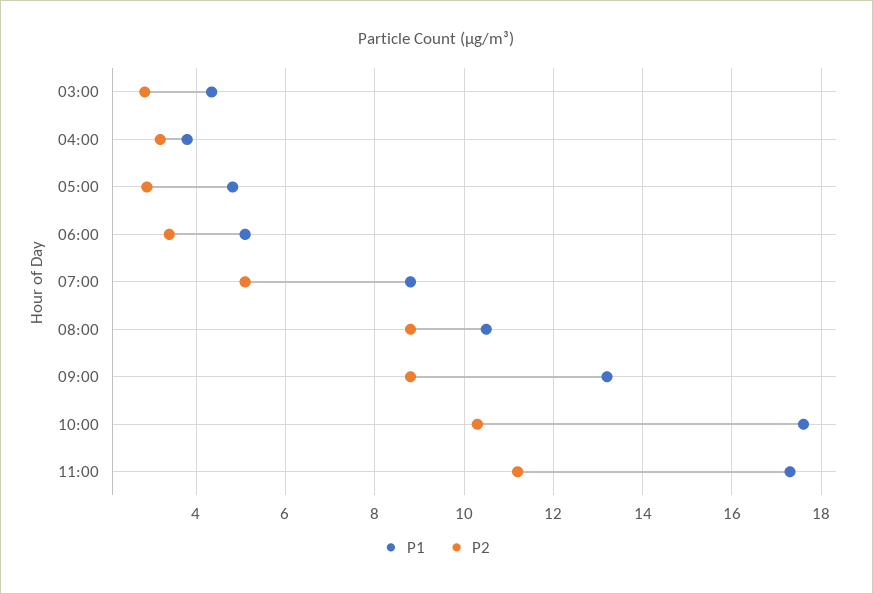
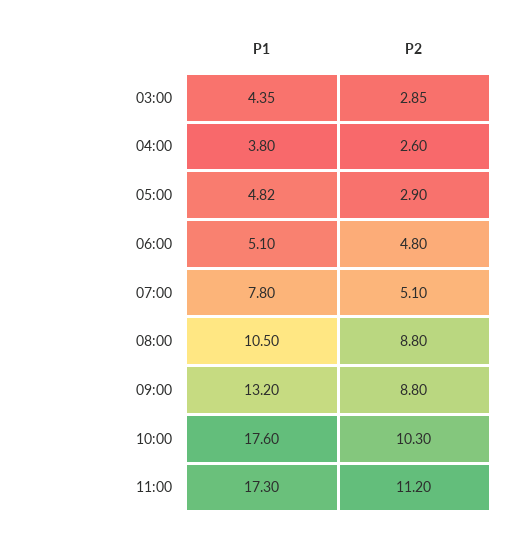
  {
    "P1": {
      "03:00": 4.35,
      "04:00": 3.8,
      "05:00": 4.82,
      "06:00": 5.1,
-     "07:00": 8.8,
+     "07:00": 7.8,
      "08:00": 10.5,
      "09:00": 13.2,
      "10:00": 17.6,
      "11:00": 17.3
    },
    "P2": {
      "03:00": 2.85,
-     "04:00": 3.2,
+     "04:00": 2.6,
      "05:00": 2.9,
-     "06:00": 3.4,
+     "06:00": 4.8,
      "07:00": 5.1,
      "08:00": 8.8,
      "09:00": 8.8,
      "10:00": 10.3,
      "11:00": 11.2
    }
  }

